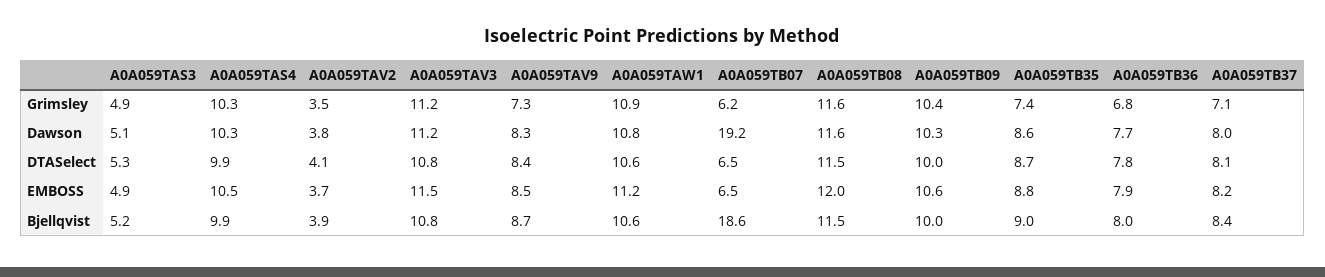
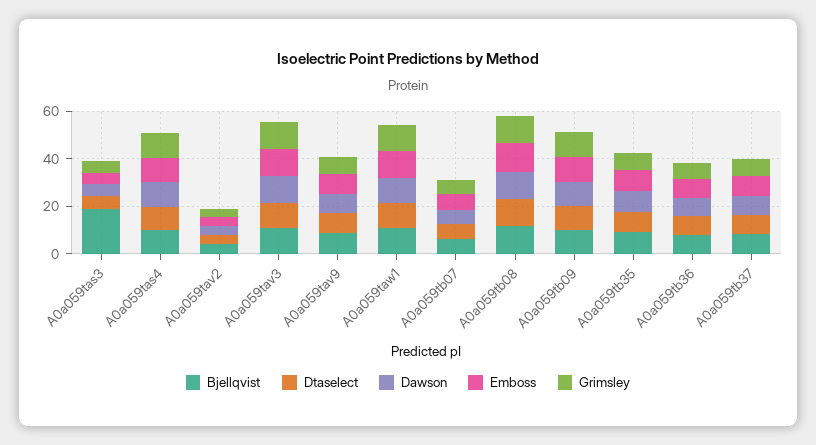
  {
    "Grimsley": {
      "A0A059TAS3": 4.9,
      "A0A059TAS4": 10.3,
      "A0A059TAV2": 3.5,
      "A0A059TAV3": 11.2,
      "A0A059TAV9": 7.3,
      "A0A059TAW1": 10.9,
      "A0A059TB07": 6.2,
      "A0A059TB08": 11.6,
      "A0A059TB09": 10.4,
      "A0A059TB35": 7.4,
      "A0A059TB36": 6.8,
      "A0A059TB37": 7.1
    },
    "Dawson": {
      "A0A059TAS3": 5.1,
      "A0A059TAS4": 10.3,
      "A0A059TAV2": 3.8,
      "A0A059TAV3": 11.2,
      "A0A059TAV9": 8.3,
      "A0A059TAW1": 10.8,
-     "A0A059TB07": 19.2,
+     "A0A059TB07": 5,
      "A0A059TB08": 11.6,
      "A0A059TB09": 10.3,
      "A0A059TB35": 8.6,
      "A0A059TB36": 7.7,
      "A0A059TB37": 8
    },
    "DTASelect": {
      "A0A059TAS3": 5.3,
      "A0A059TAS4": 9.9,
      "A0A059TAV2": 4.1,
      "A0A059TAV3": 10.8,
      "A0A059TAV9": 8.4,
      "A0A059TAW1": 10.6,
      "A0A059TB07": 6.5,
      "A0A059TB08": 11.5,
      "A0A059TB09": 10,
      "A0A059TB35": 8.7,
      "A0A059TB36": 7.8,
      "A0A059TB37": 8.1
    },
    "EMBOSS": {
      "A0A059TAS3": 4.9,
      "A0A059TAS4": 10.5,
      "A0A059TAV2": 3.7,
      "A0A059TAV3": 11.5,
      "A0A059TAV9": 8.5,
      "A0A059TAW1": 11.2,
      "A0A059TB07": 6.5,
      "A0A059TB08": 12,
      "A0A059TB09": 10.6,
      "A0A059TB35": 8.8,
      "A0A059TB36": 7.9,
      "A0A059TB37": 8.2
    },
    "Bjellqvist": {
-     "A0A059TAS3": 5.2,
+     "A0A059TAS3": 20,
      "A0A059TAS4": 9.9,
      "A0A059TAV2": 3.9,
      "A0A059TAV3": 10.8,
      "A0A059TAV9": 8.7,
      "A0A059TAW1": 10.6,
-     "A0A059TB07": 18.6,
+     "A0A059TB07": 5,
      "A0A059TB08": 11.5,
      "A0A059TB09": 10,
      "A0A059TB35": 9,
      "A0A059TB36": 8,
      "A0A059TB37": 8.4
    }
  }

